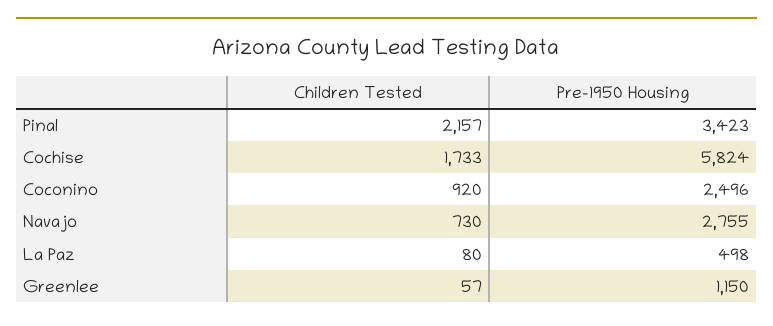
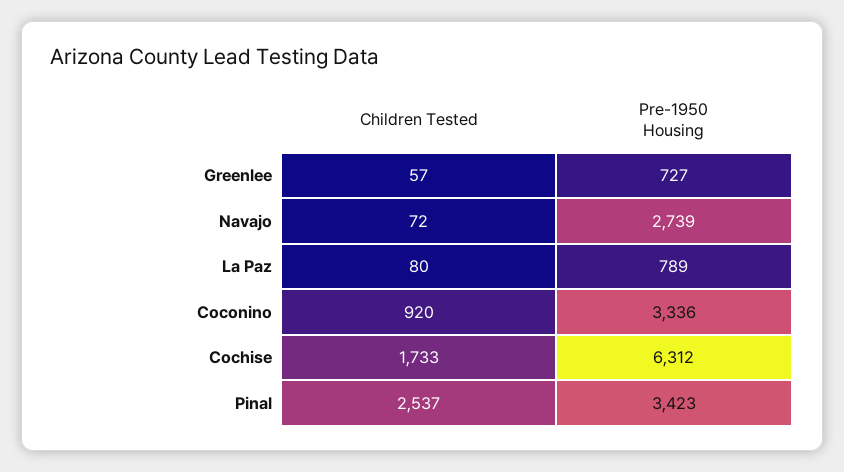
  {
    "Children Tested": {
-     "Pinal": 2157,
+     "Pinal": 2537,
      "Cochise": 1733,
      "Coconino": 920,
-     "Navajo": 730,
+     "Navajo": 72,
      "La Paz": 80,
      "Greenlee": 57
    },
    "Pre-1950 Housing": {
      "Pinal": 3423,
-     "Cochise": 5824,
+     "Cochise": 6312,
-     "Coconino": 2496,
+     "Coconino": 3336,
-     "Navajo": 2755,
+     "Navajo": 2739,
-     "La Paz": 498,
+     "La Paz": 789,
-     "Greenlee": 1150
+     "Greenlee": 727
    }
  }

